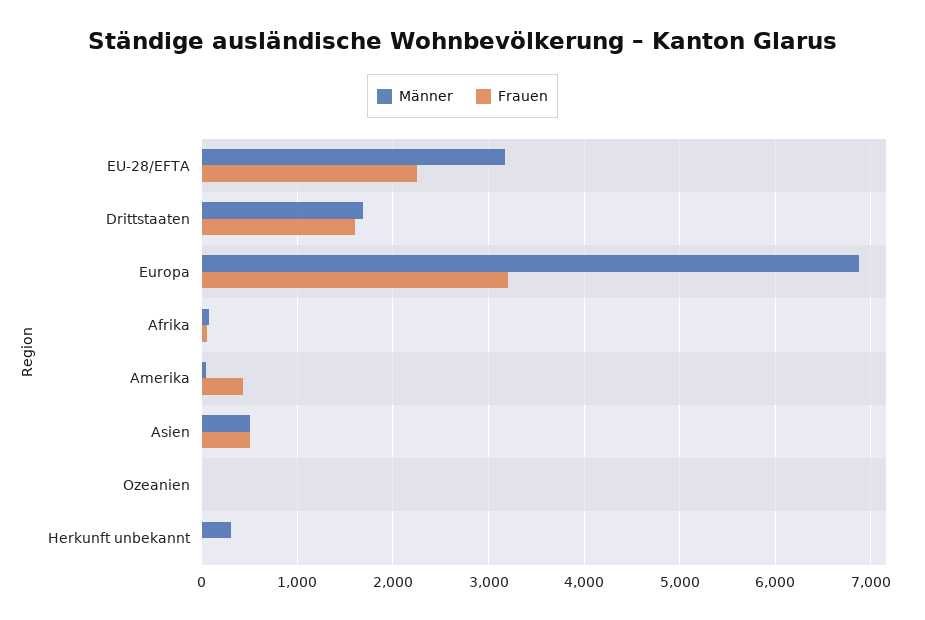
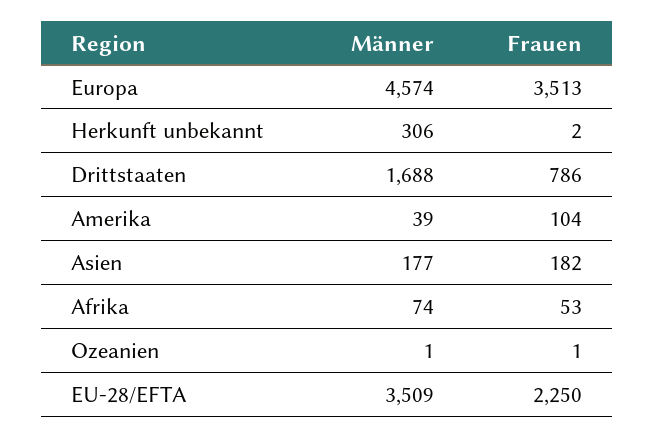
  {
    "Männer": {
-     "EU-28/EFTA": 3200,
+     "EU-28/EFTA": 3509,
      "Drittstaaten": 1688,
-     "Europa": 6900,
+     "Europa": 4574,
      "Afrika": 74,
      "Amerika": 39,
-     "Asien": 500,
+     "Asien": 177,
      "Ozeanien": 1,
      "Herkunft unbekannt": 306
    },
    "Frauen": {
      "EU-28/EFTA": 2250,
-     "Drittstaaten": 1600,
+     "Drittstaaten": 786,
-     "Europa": 3200,
+     "Europa": 3513,
      "Afrika": 53,
-     "Amerika": 400,
+     "Amerika": 104,
-     "Asien": 500,
+     "Asien": 182,
      "Ozeanien": 1,
      "Herkunft unbekannt": 2
    }
  }

